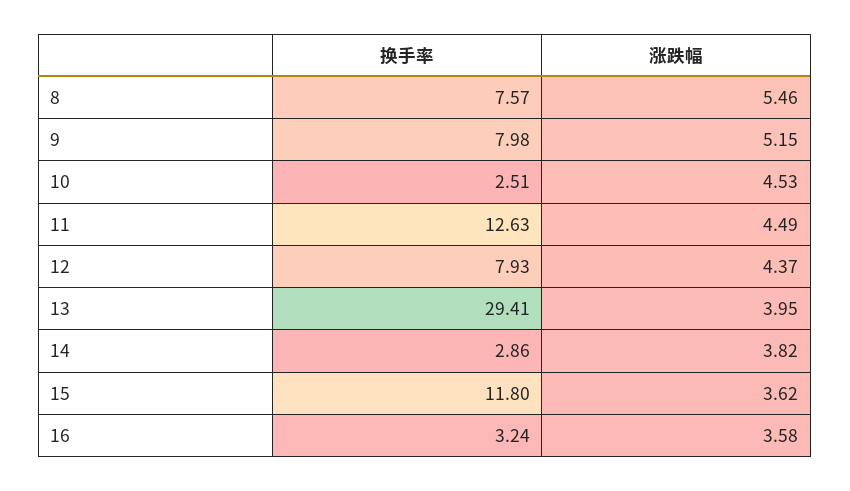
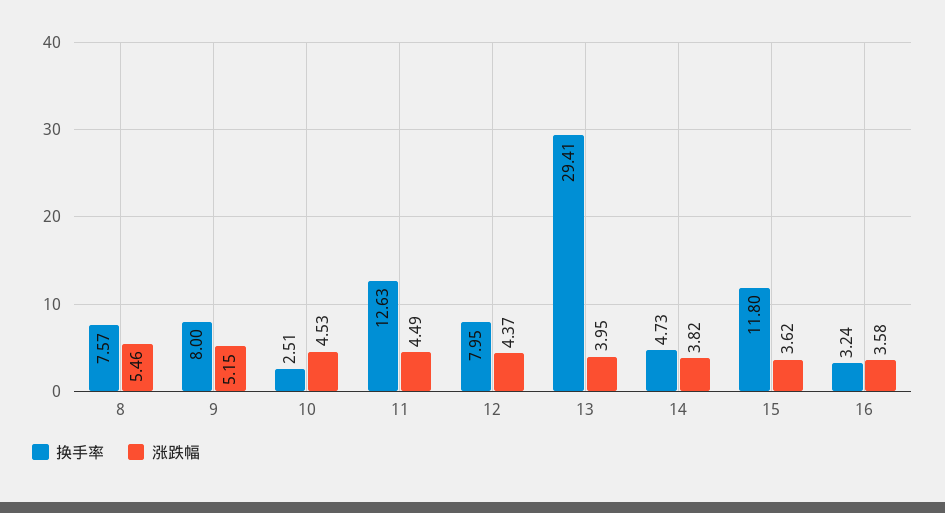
  {
    "换手率": {
      "8": 7.57,
-     "9": 7.98,
+     "9": 8,
      "10": 2.51,
      "11": 12.63,
-     "12": 7.93,
+     "12": 7.95,
      "13": 29.41,
-     "14": 2.86,
+     "14": 4.73,
      "15": 11.8,
      "16": 3.24
    },
    "涨跌幅": {
      "8": 5.46,
      "9": 5.15,
      "10": 4.53,
      "11": 4.49,
      "12": 4.37,
      "13": 3.95,
      "14": 3.82,
      "15": 3.62,
      "16": 3.58
    }
  }

